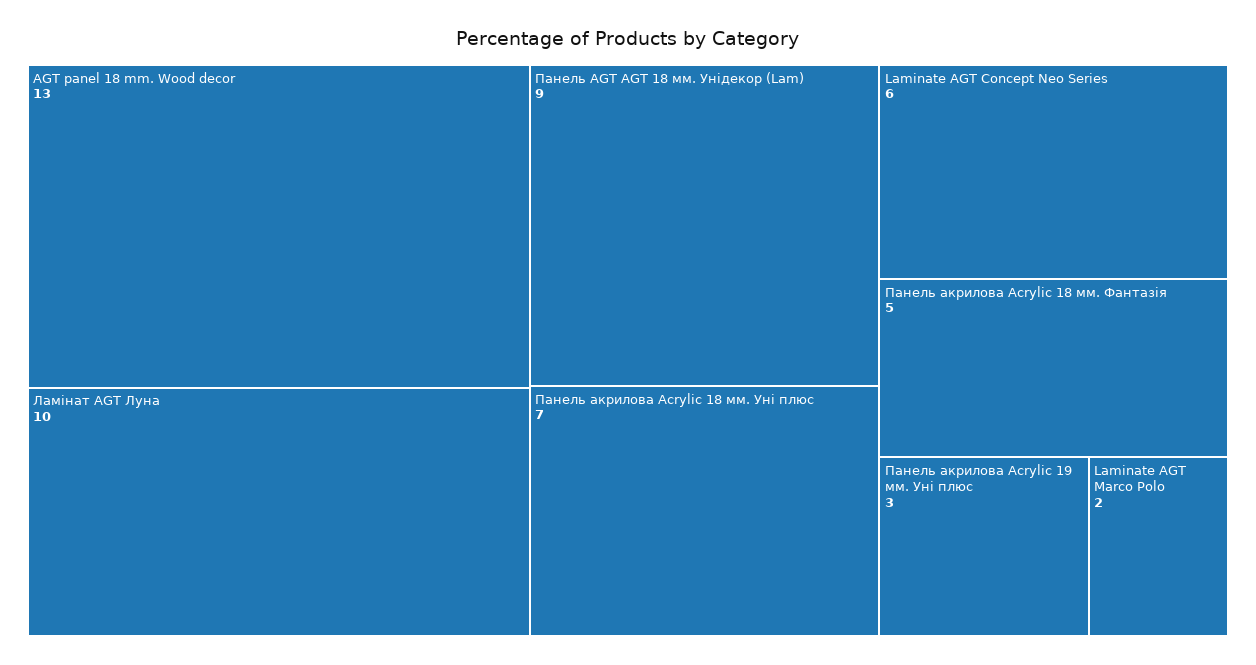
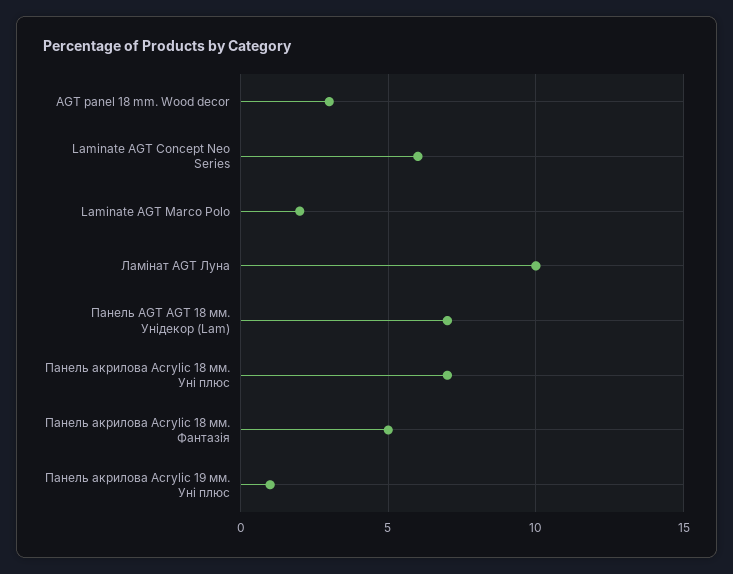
  {
-   "AGT panel 18 mm. Wood decor": 13,
+   "AGT panel 18 mm. Wood decor": 3,
    "Ламінат AGT Луна": 10,
-   "Панель AGT AGT 18 мм. Унідекор (Lam)": 9,
+   "Панель AGT AGT 18 мм. Унідекор (Lam)": 7,
    "Панель акрилова Acrylic 18 мм. Уні плюс": 7,
    "Laminate AGT Concept Neo Series": 6,
    "Панель акрилова Acrylic 18 мм. Фантазія": 5,
-   "Панель акрилова Acrylic 19 мм. Уні плюс": 3,
+   "Панель акрилова Acrylic 19 мм. Уні плюс": 1,
    "Laminate AGT Marco Polo": 2
  }

